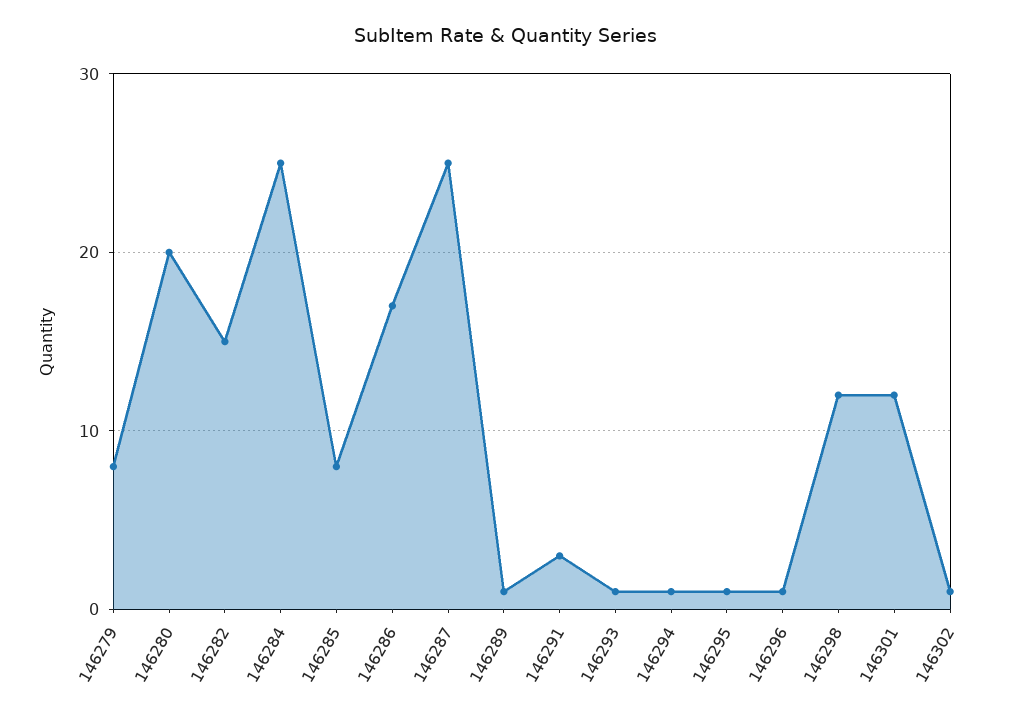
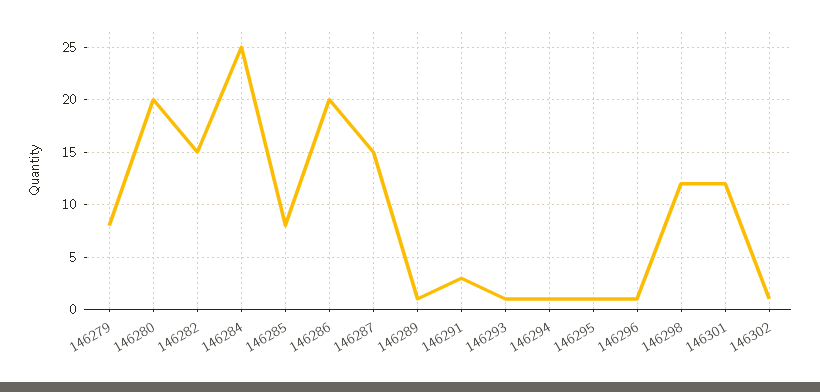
  {
    "146279": 8,
    "146280": 20,
    "146282": 15,
    "146284": 25,
    "146285": 8,
-   "146286": 17,
+   "146286": 20,
-   "146287": 25,
+   "146287": 15,
    "146289": 1,
    "146291": 3,
    "146293": 1,
    "146294": 1,
    "146295": 1,
    "146296": 1,
    "146298": 12,
    "146301": 12,
    "146302": 1
  }

